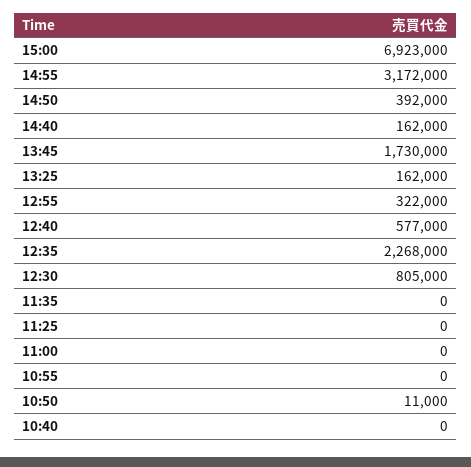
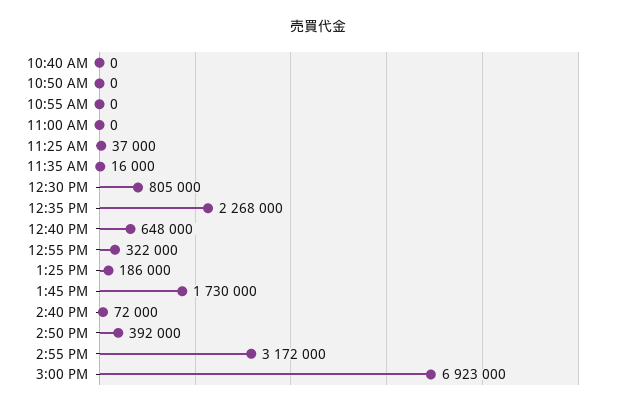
  {
    "15:00": 6923000,
    "14:55": 3172000,
    "14:50": 392000,
-   "14:40": 162000,
+   "14:40": 72000,
    "13:45": 1730000,
-   "13:25": 162000,
+   "13:25": 186000,
    "12:55": 322000,
-   "12:40": 577000,
+   "12:40": 648000,
    "12:35": 2268000,
    "12:30": 805000,
-   "11:35": 0,
+   "11:35": 16000,
-   "11:25": 0,
+   "11:25": 37000,
    "11:00": 0,
    "10:55": 0,
-   "10:50": 11000,
+   "10:50": 0,
    "10:40": 0
  }

